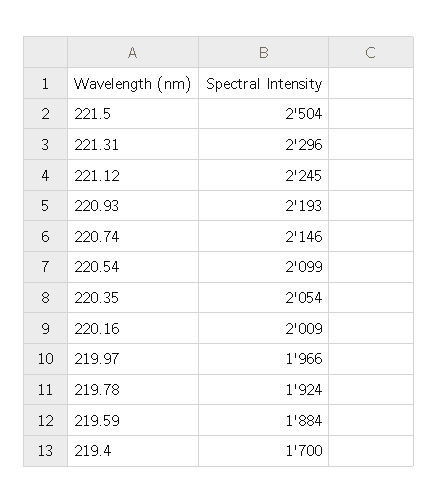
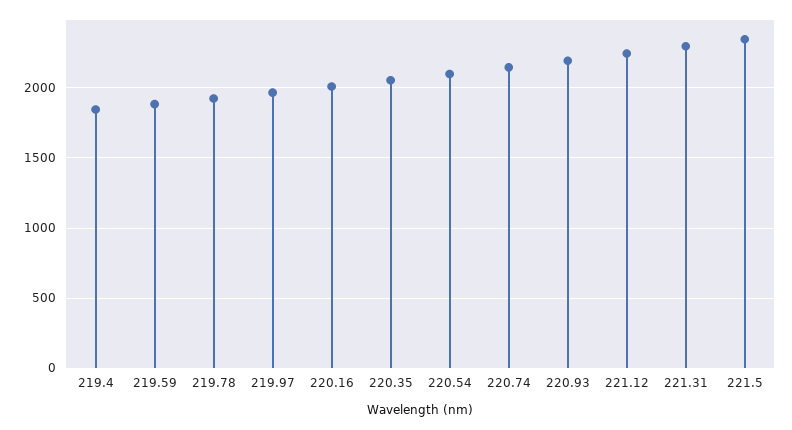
  {
-   "221.5": 2504,
+   "221.5": 2350,
    "221.31": 2296,
    "221.12": 2245,
    "220.93": 2193,
    "220.74": 2146,
    "220.54": 2099,
    "220.35": 2054,
    "220.16": 2009,
    "219.97": 1966,
    "219.78": 1924,
    "219.59": 1884,
-   "219.4": 1700
+   "219.4": 1850
  }

